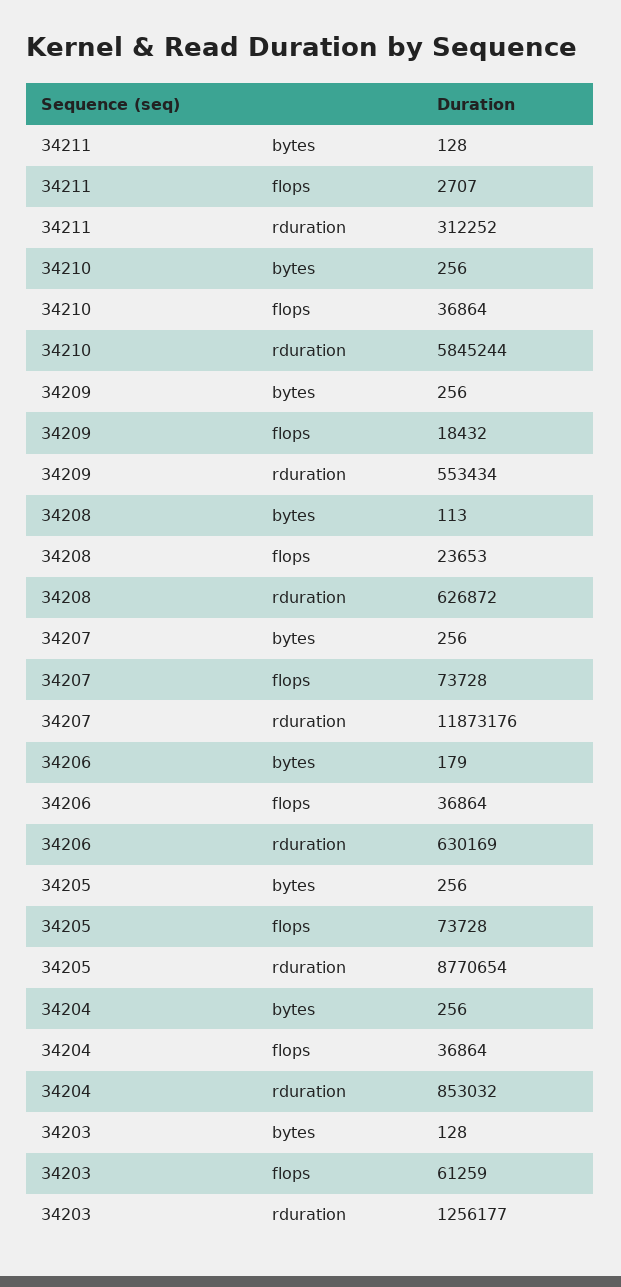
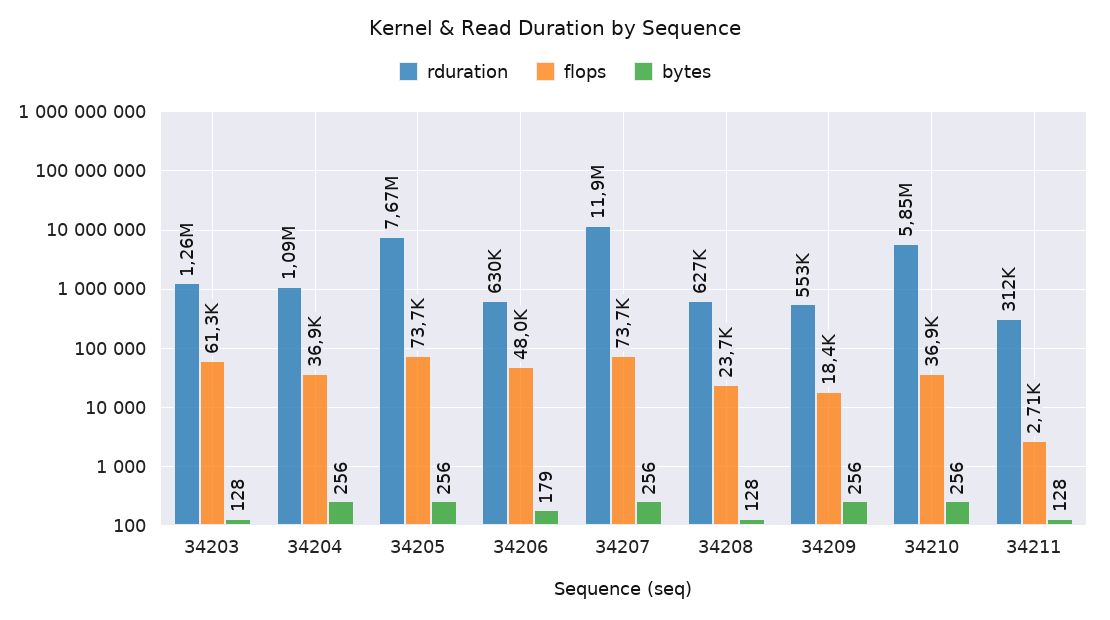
  {
    "bytes": {
      "34211": 128,
      "34210": 256,
      "34209": 256,
-     "34208": 113,
+     "34208": 128,
      "34207": 256,
      "34206": 179,
      "34205": 256,
      "34204": 256,
      "34203": 128
    },
    "flops": {
      "34211": 2707,
      "34210": 36864,
      "34209": 18432,
      "34208": 23653,
      "34207": 73728,
-     "34206": 36864,
+     "34206": 48000,
      "34205": 73728,
      "34204": 36864,
      "34203": 61259
    },
    "rduration": {
      "34211": 312252,
      "34210": 5845244,
      "34209": 553434,
      "34208": 626872,
      "34207": 11873176,
      "34206": 630169,
-     "34205": 8770654,
+     "34205": 7670000,
-     "34204": 853032,
+     "34204": 1090000,
      "34203": 1256177
    }
  }

